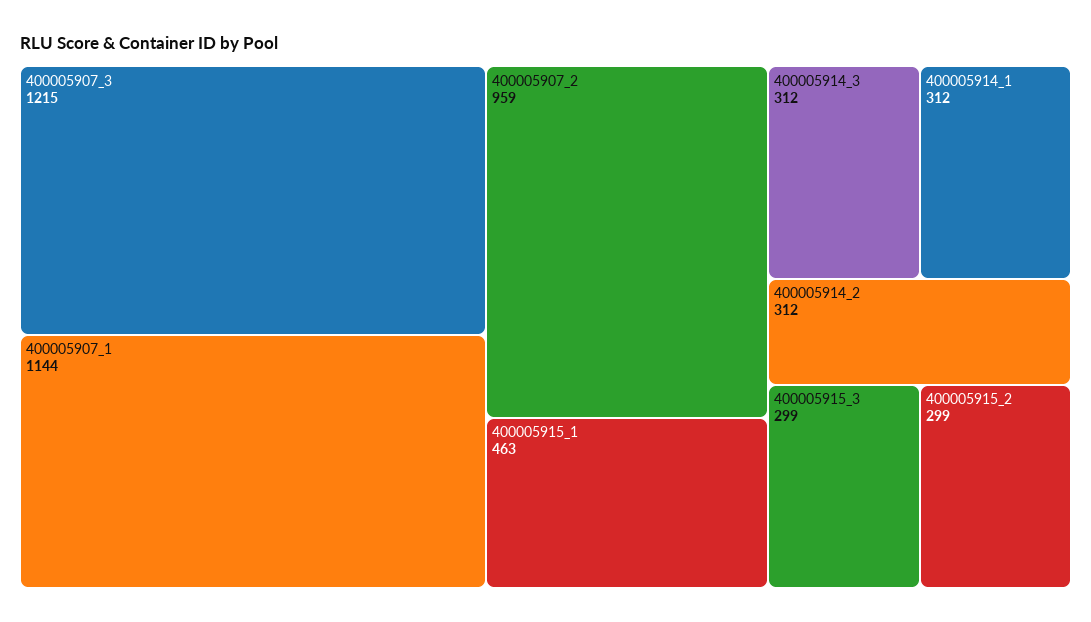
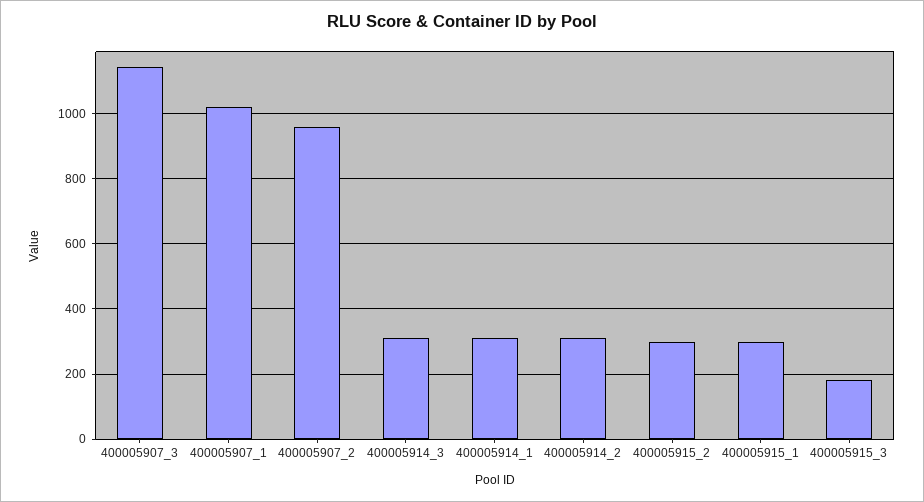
  {
-   "400005907_3": 1215,
+   "400005907_3": 1140,
-   "400005907_1": 1144,
+   "400005907_1": 1020,
    "400005907_2": 959,
-   "400005915_1": 463,
+   "400005915_1": 300,
    "400005914_3": 312,
    "400005914_1": 312,
    "400005914_2": 312,
-   "400005915_3": 299,
+   "400005915_3": 180,
    "400005915_2": 299
  }

